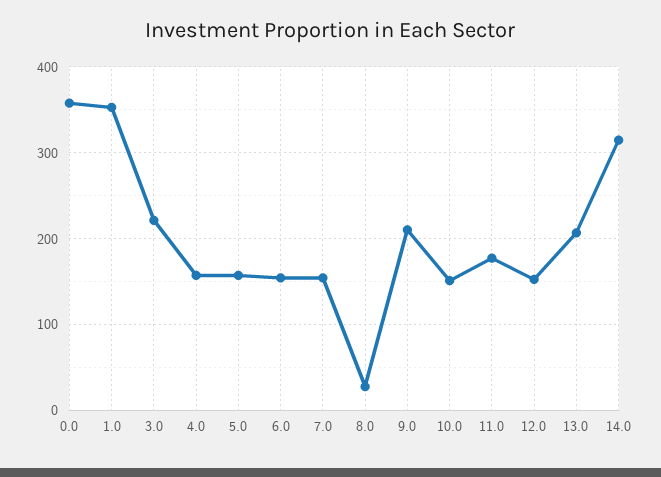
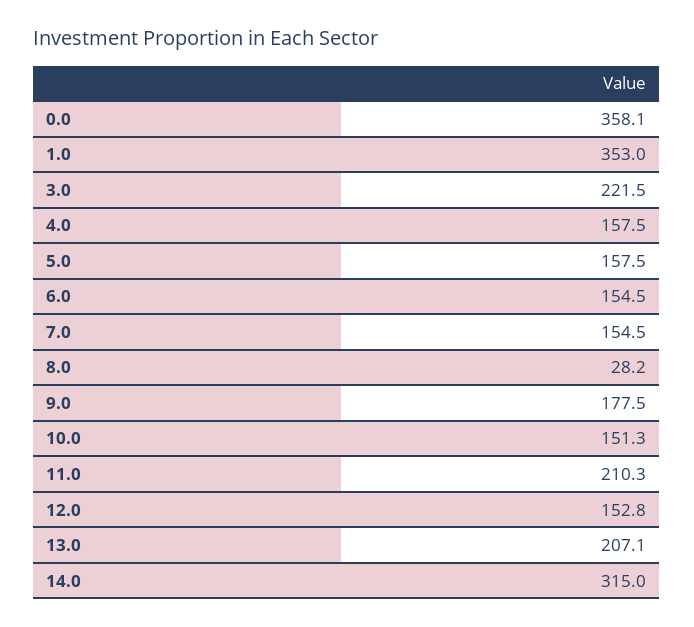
  {
    "0.0": 358.1,
    "1.0": 353,
    "3.0": 221.5,
    "4.0": 157.5,
    "5.0": 157.5,
    "6.0": 154.5,
    "7.0": 154.5,
    "8.0": 28.2,
-   "9.0": 210,
+   "9.0": 177.5,
    "10.0": 151.3,
-   "11.0": 180,
+   "11.0": 210.3,
    "12.0": 152.8,
    "13.0": 207.1,
    "14.0": 315
  }

